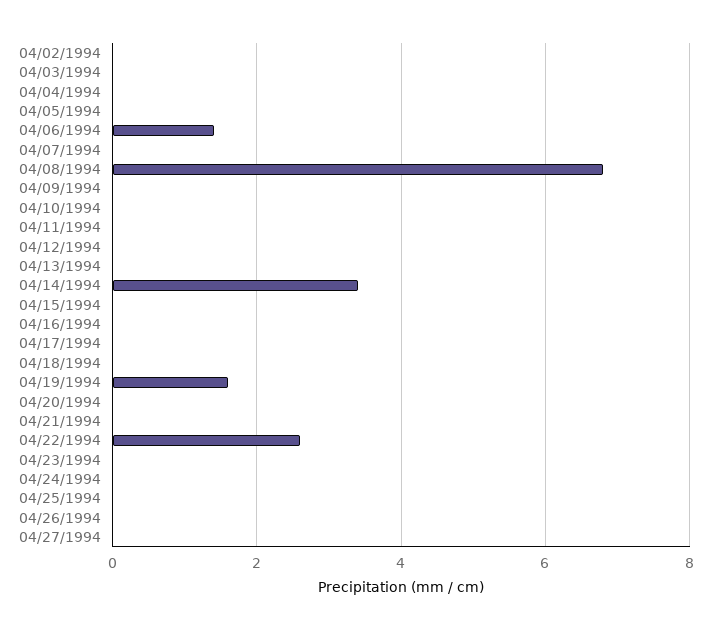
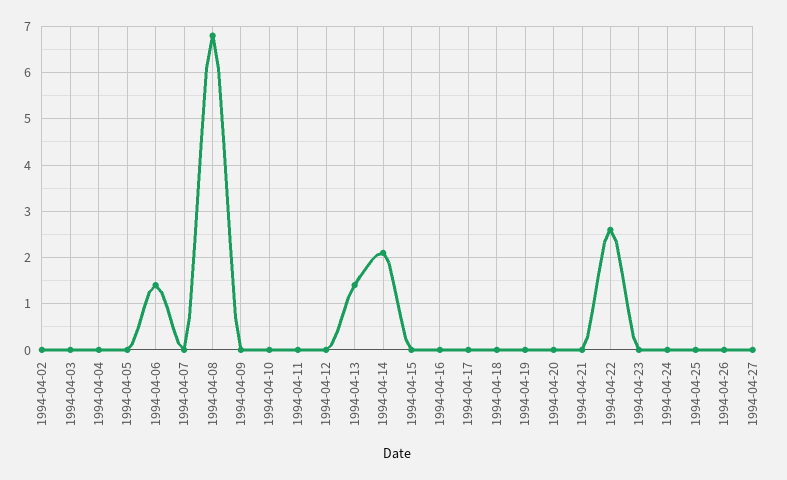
  {
    "04/02/1994": 0,
    "04/03/1994": 0,
    "04/04/1994": 0,
    "04/05/1994": 0,
    "04/06/1994": 1.5,
    "04/07/1994": 0,
    "04/08/1994": 7,
    "04/09/1994": 0,
    "04/10/1994": 0,
    "04/11/1994": 0,
    "04/12/1994": 0,
-   "04/13/1994": 0,
+   "04/13/1994": 1.5,
-   "04/14/1994": 3.5,
+   "04/14/1994": 2,
    "04/15/1994": 0,
    "04/16/1994": 0,
    "04/17/1994": 0,
    "04/18/1994": 0,
-   "04/19/1994": 1.5,
+   "04/19/1994": 0,
    "04/20/1994": 0,
    "04/21/1994": 0,
    "04/22/1994": 2.5,
    "04/23/1994": 0,
    "04/24/1994": 0,
    "04/25/1994": 0,
    "04/26/1994": 0,
    "04/27/1994": 0
  }

